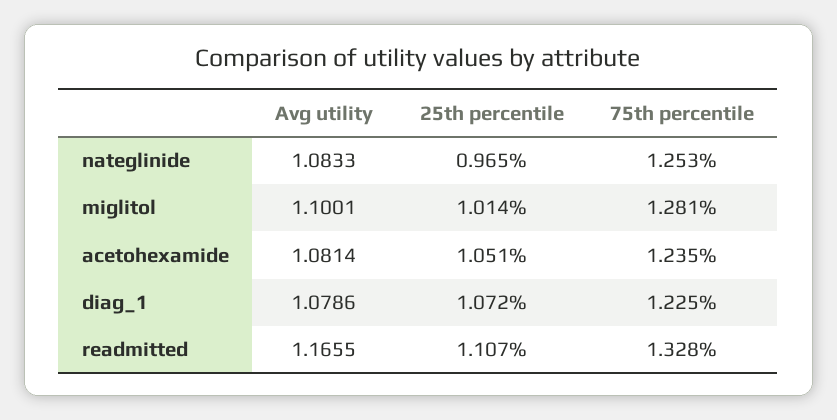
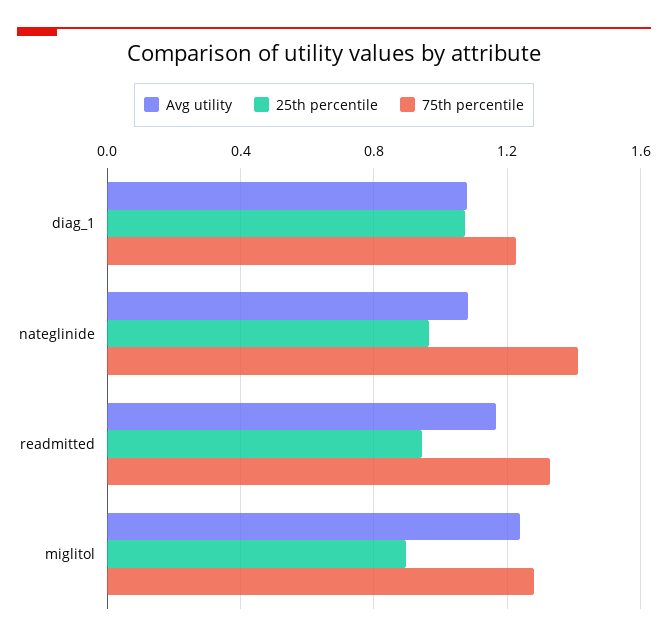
  {
    "Avg utility": {
      "nateglinide": 1.0833,
-     "miglitol": 1.1001,
+     "miglitol": 1.25,
-     "acetohexamide": 1.0814,
      "diag_1": 1.0786,
      "readmitted": 1.1655
    },
    "25th percentile": {
      "nateglinide": 0.965,
-     "miglitol": 1.014,
+     "miglitol": 0.9,
-     "acetohexamide": 1.051,
      "diag_1": 1.072,
-     "readmitted": 1.107
+     "readmitted": 0.95
    },
    "75th percentile": {
-     "nateglinide": 1.253,
+     "nateglinide": 1.4,
      "miglitol": 1.281,
-     "acetohexamide": 1.235,
      "diag_1": 1.225,
      "readmitted": 1.328
    }
  }

